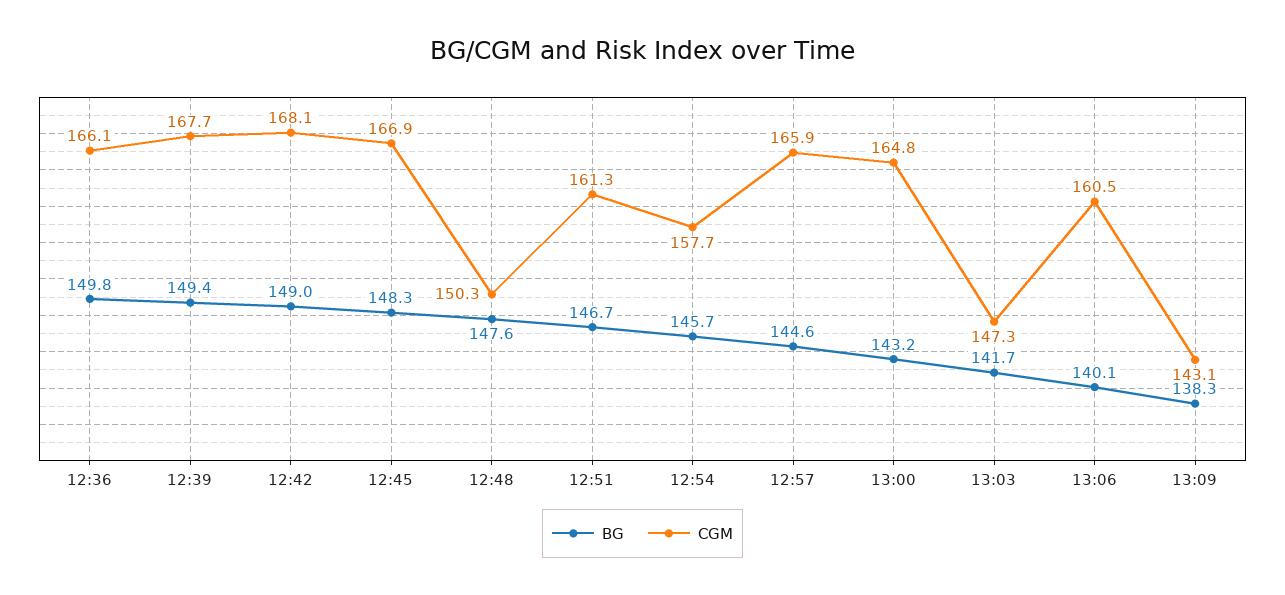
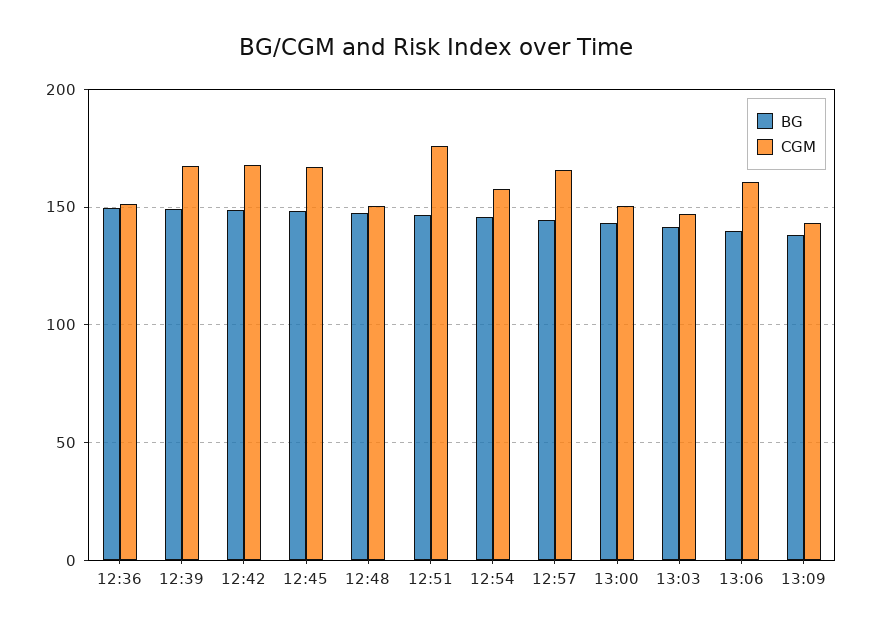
  {
    "BG": {
      "12:36": 149.8,
      "12:39": 149.4,
      "12:42": 149,
      "12:45": 148.3,
      "12:48": 147.6,
      "12:51": 146.7,
      "12:54": 145.7,
      "12:57": 144.6,
      "13:00": 143.2,
      "13:03": 141.7,
      "13:06": 140.1,
      "13:09": 138.3
    },
    "CGM": {
-     "12:36": 166.1,
+     "12:36": 150,
      "12:39": 167.7,
      "12:42": 168.1,
      "12:45": 166.9,
      "12:48": 150.3,
-     "12:51": 161.3,
+     "12:51": 175,
      "12:54": 157.7,
      "12:57": 165.9,
-     "13:00": 164.8,
+     "13:00": 150,
      "13:03": 147.3,
      "13:06": 160.5,
      "13:09": 143.1
    }
  }

